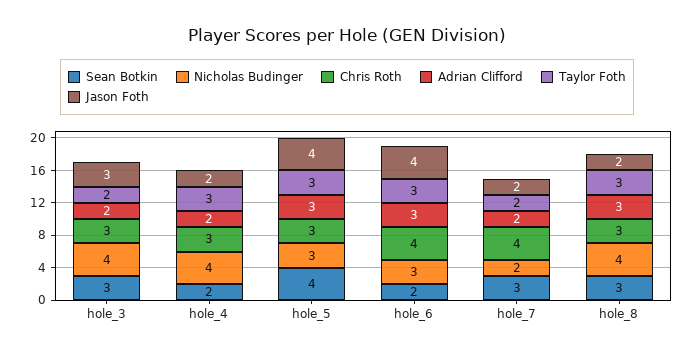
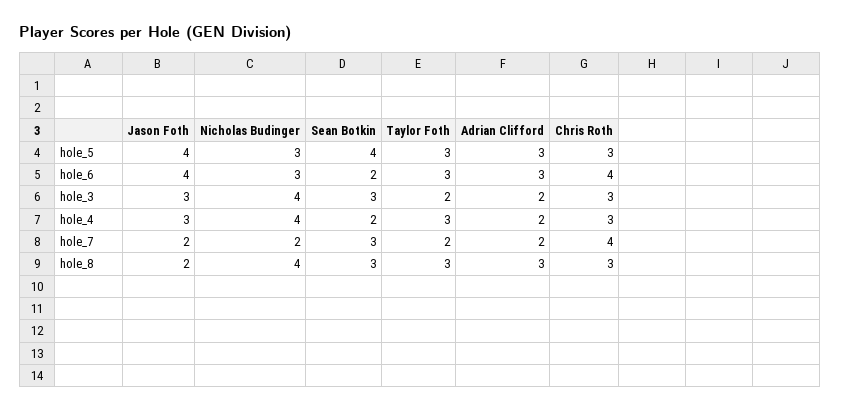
  {
    "Sean Botkin": {
      "hole_3": 3,
      "hole_4": 2,
      "hole_5": 4,
      "hole_6": 2,
      "hole_7": 3,
      "hole_8": 3
    },
    "Nicholas Budinger": {
      "hole_3": 4,
      "hole_4": 4,
      "hole_5": 3,
      "hole_6": 3,
      "hole_7": 2,
      "hole_8": 4
    },
    "Chris Roth": {
      "hole_3": 3,
      "hole_4": 3,
      "hole_5": 3,
      "hole_6": 4,
      "hole_7": 4,
      "hole_8": 3
    },
    "Adrian Clifford": {
      "hole_3": 2,
      "hole_4": 2,
      "hole_5": 3,
      "hole_6": 3,
      "hole_7": 2,
      "hole_8": 3
    },
    "Taylor Foth": {
      "hole_3": 2,
      "hole_4": 3,
      "hole_5": 3,
      "hole_6": 3,
      "hole_7": 2,
      "hole_8": 3
    },
    "Jason Foth": {
      "hole_3": 3,
-     "hole_4": 2,
+     "hole_4": 3,
      "hole_5": 4,
      "hole_6": 4,
      "hole_7": 2,
      "hole_8": 2
    }
  }

